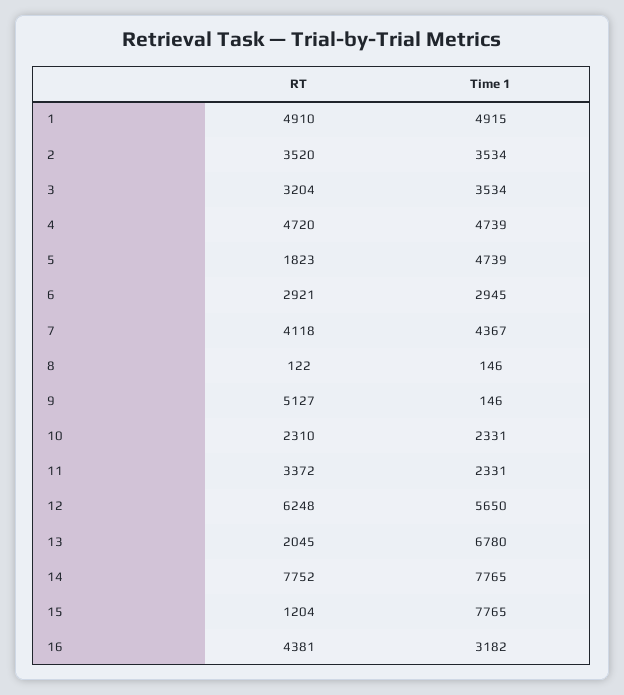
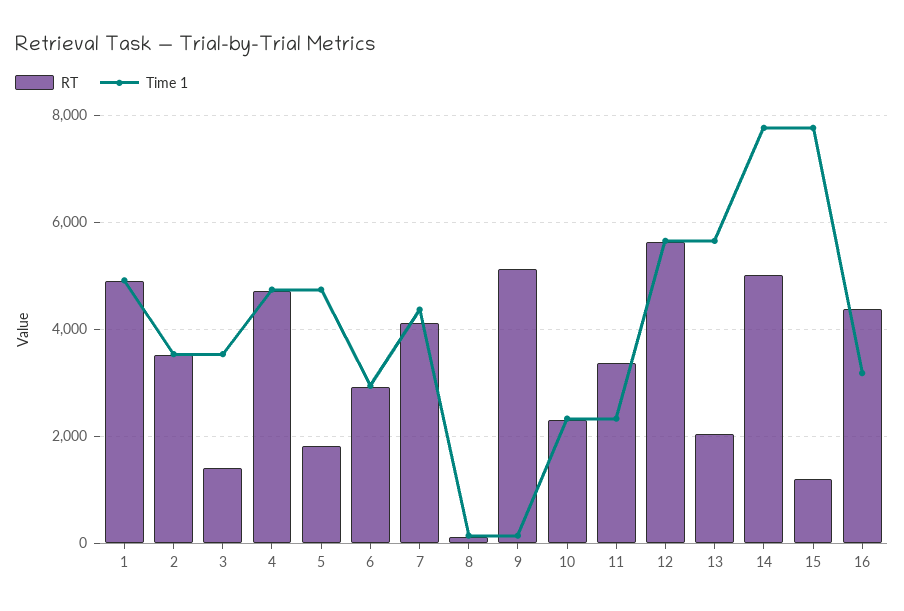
  {
    "RT": {
      "1": 4910,
      "2": 3520,
-     "3": 3204,
+     "3": 1400,
      "4": 4720,
      "5": 1823,
      "6": 2921,
      "7": 4118,
      "8": 122,
      "9": 5127,
      "10": 2310,
      "11": 3372,
-     "12": 6248,
+     "12": 5600,
      "13": 2045,
-     "14": 7752,
+     "14": 5000,
      "15": 1204,
      "16": 4381
    },
    "Time 1": {
      "1": 4915,
      "2": 3534,
      "3": 3534,
      "4": 4739,
      "5": 4739,
      "6": 2945,
      "7": 4367,
      "8": 146,
      "9": 146,
      "10": 2331,
      "11": 2331,
      "12": 5650,
-     "13": 6780,
+     "13": 5600,
      "14": 7765,
      "15": 7765,
      "16": 3182
    }
  }

